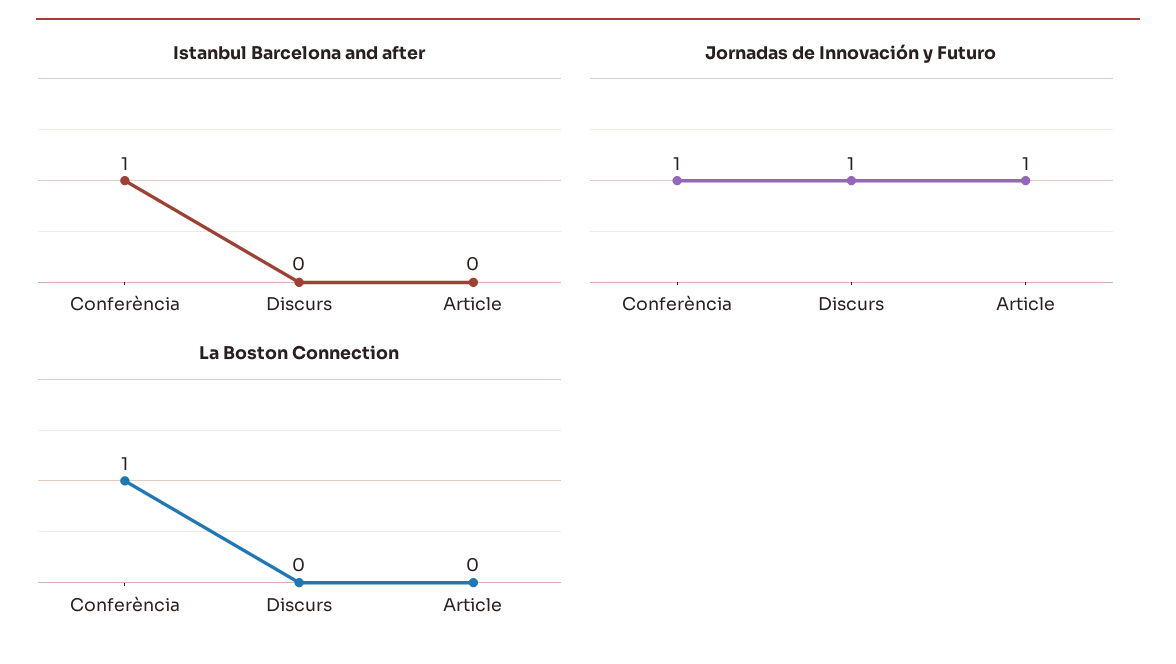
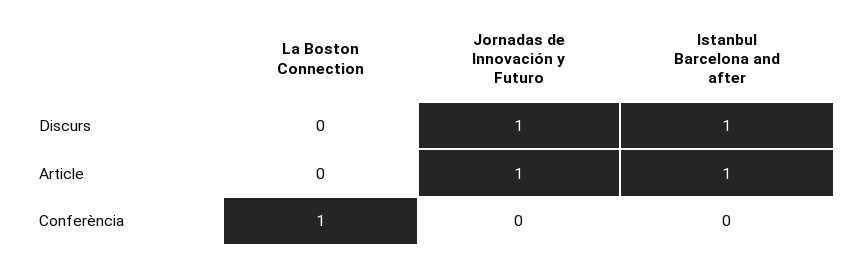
  {
    "Istanbul Barcelona and after": {
-     "Conferència": 1,
+     "Conferència": 0,
-     "Discurs": 0,
+     "Discurs": 1,
-     "Article": 0
+     "Article": 1
    },
    "Jornadas de Innovación y Futuro": {
-     "Conferència": 1,
+     "Conferència": 0,
      "Discurs": 1,
      "Article": 1
    },
    "La Boston Connection": {
      "Conferència": 1,
      "Discurs": 0,
      "Article": 0
    }
  }

